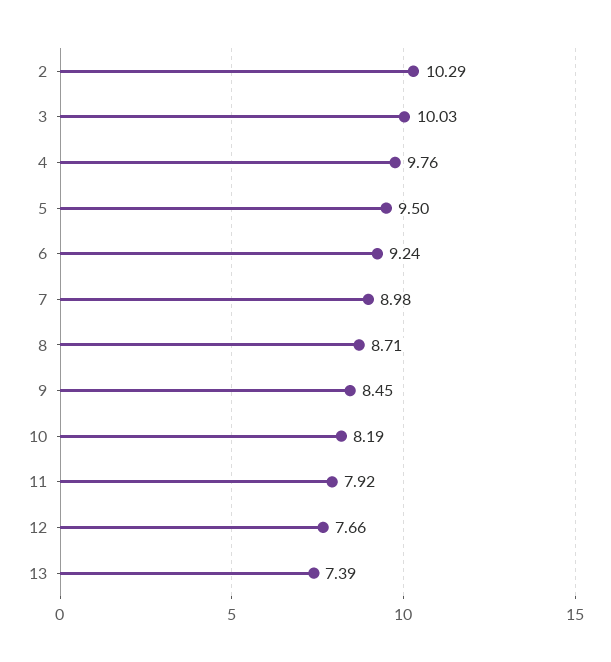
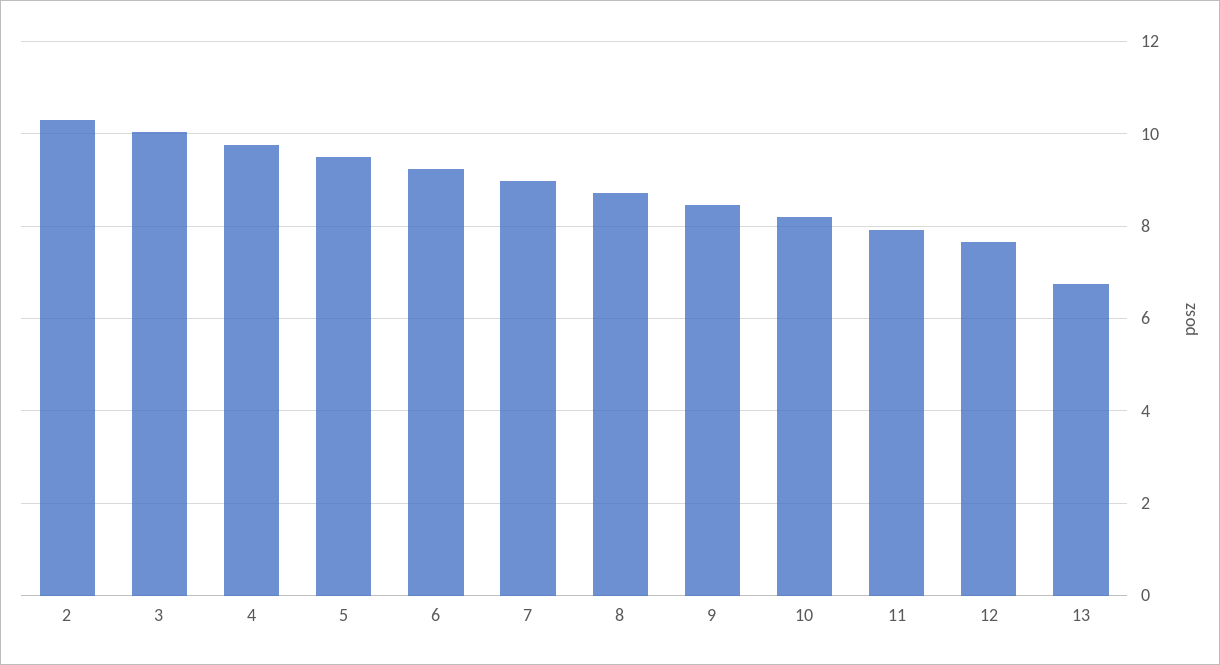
  {
    "2": 10.29,
    "3": 10.03,
    "4": 9.76,
    "5": 9.5,
    "6": 9.24,
    "7": 8.98,
    "8": 8.71,
    "9": 8.45,
    "10": 8.19,
    "11": 7.92,
    "12": 7.66,
-   "13": 7.39
+   "13": 6.8
  }

